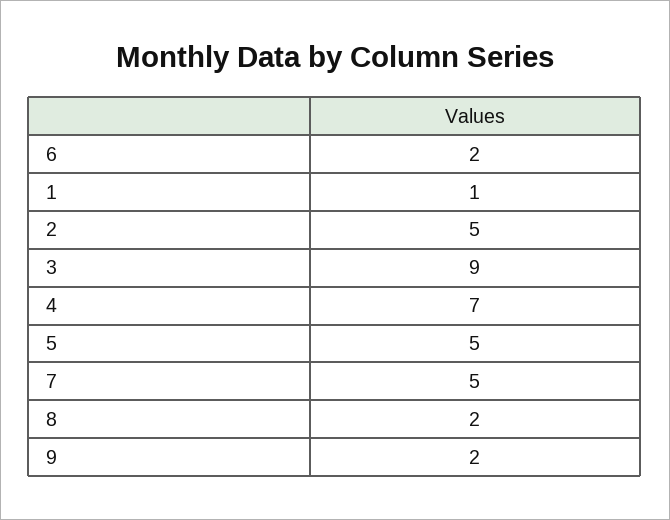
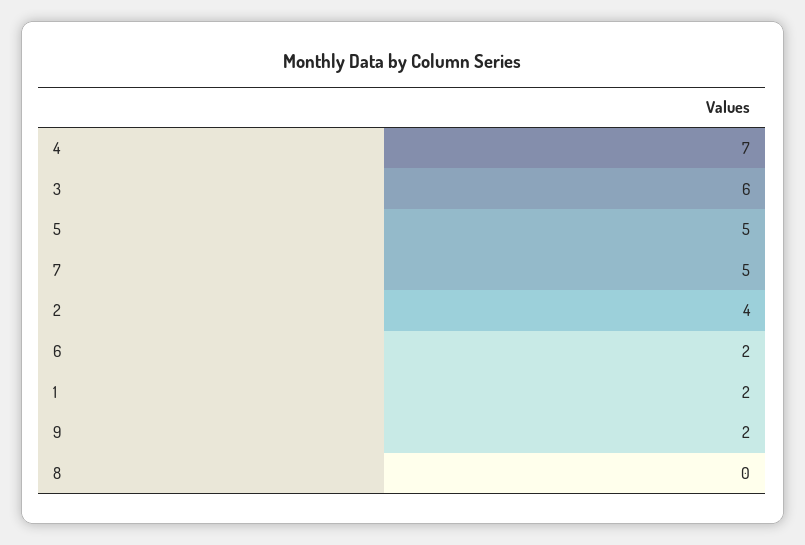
  {
    "6": 2,
-   "1": 1,
+   "1": 2,
-   "2": 5,
+   "2": 4,
-   "3": 9,
+   "3": 6,
    "4": 7,
    "5": 5,
    "7": 5,
-   "8": 2,
+   "8": 0,
    "9": 2
  }

